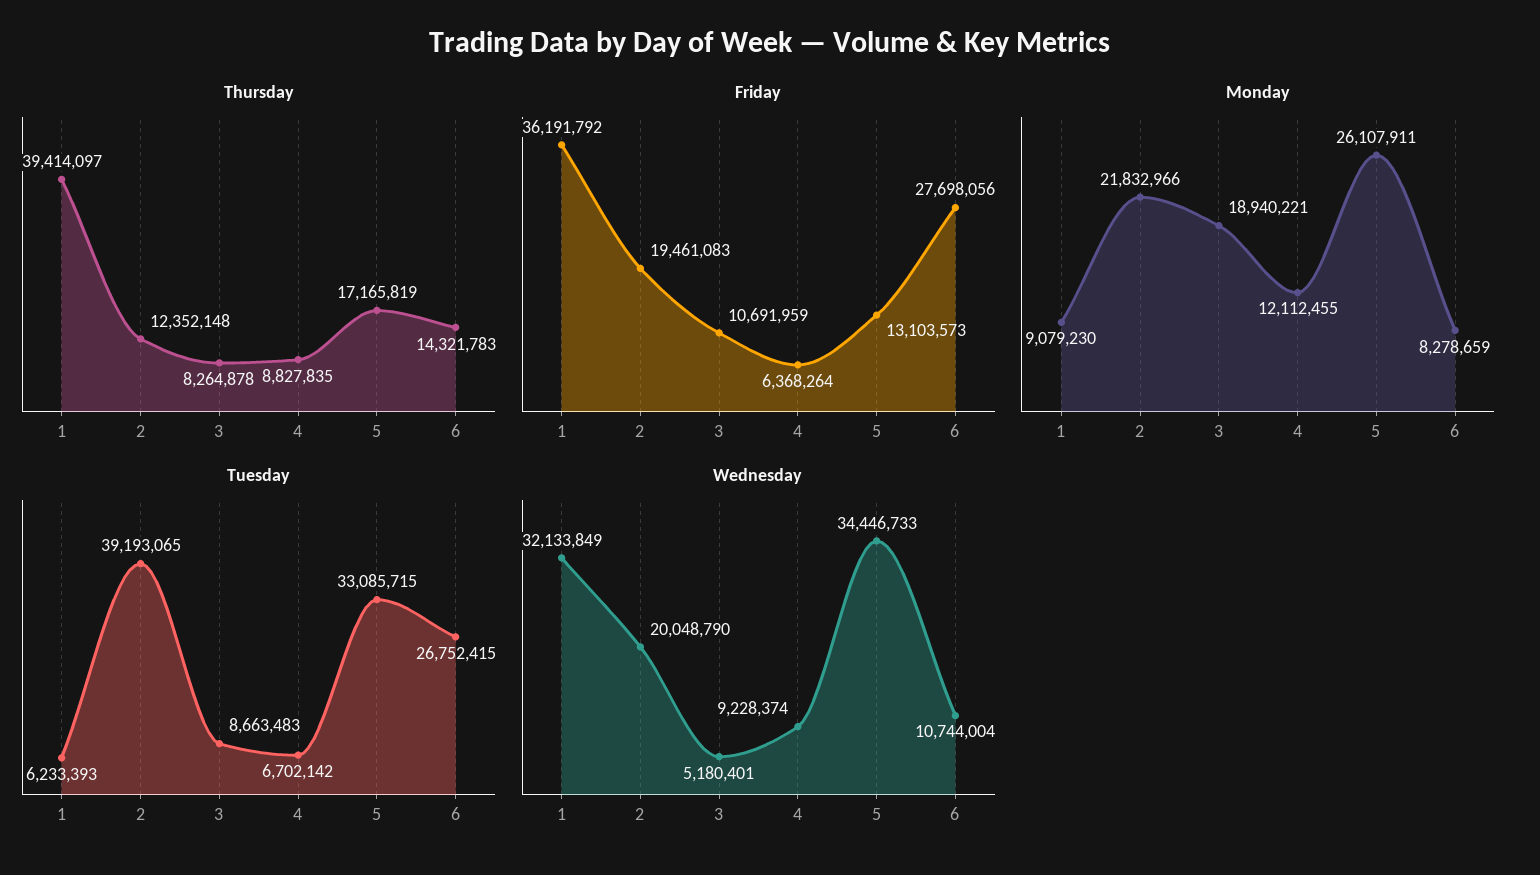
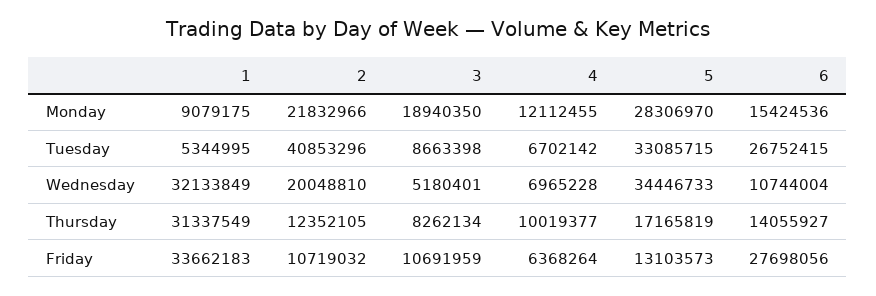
  {
    "Thursday": {
-     "1": 39414097,
+     "1": 31337549,
-     "2": 12352148,
+     "2": 12352105,
-     "3": 8264878,
+     "3": 8262134,
-     "4": 8827835,
+     "4": 10019377,
      "5": 17165819,
-     "6": 14321783
+     "6": 14055927
    },
    "Friday": {
-     "1": 36191792,
+     "1": 33662183,
-     "2": 19461083,
+     "2": 10719032,
      "3": 10691959,
      "4": 6368264,
      "5": 13103573,
      "6": 27698056
    },
    "Monday": {
-     "1": 9079230,
+     "1": 9079175,
      "2": 21832966,
-     "3": 18940221,
+     "3": 18940350,
      "4": 12112455,
-     "5": 26107911,
+     "5": 28306970,
-     "6": 8278659
+     "6": 15424536
    },
    "Tuesday": {
-     "1": 6233393,
+     "1": 5344995,
-     "2": 39193065,
+     "2": 40853296,
-     "3": 8663483,
+     "3": 8663398,
      "4": 6702142,
      "5": 33085715,
      "6": 26752415
    },
    "Wednesday": {
      "1": 32133849,
-     "2": 20048790,
+     "2": 20048810,
      "3": 5180401,
-     "4": 9228374,
+     "4": 6965228,
      "5": 34446733,
      "6": 10744004
    }
  }

